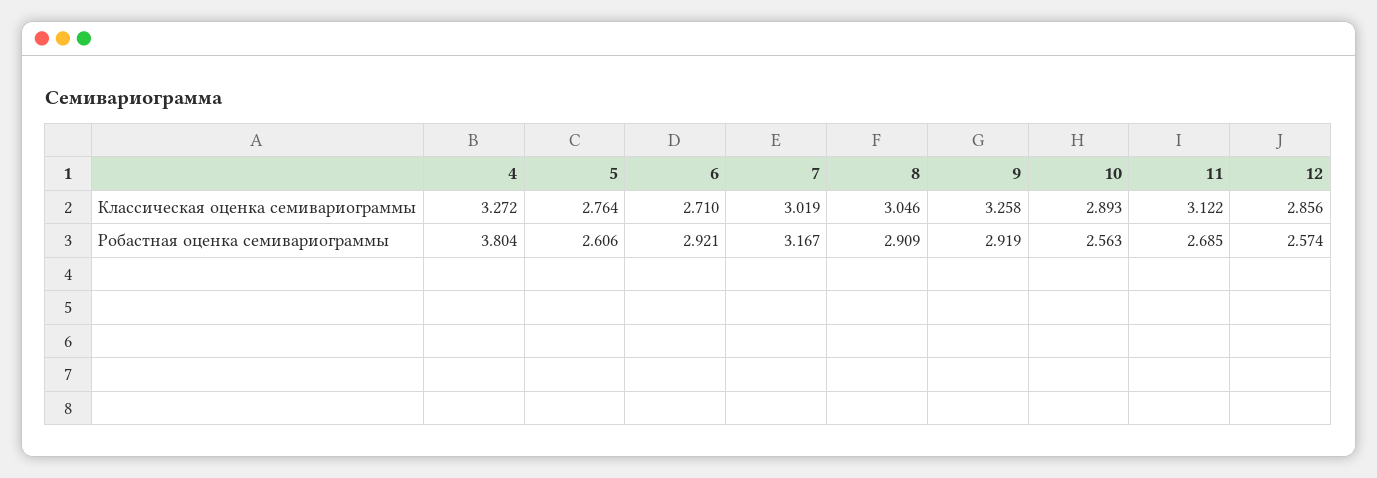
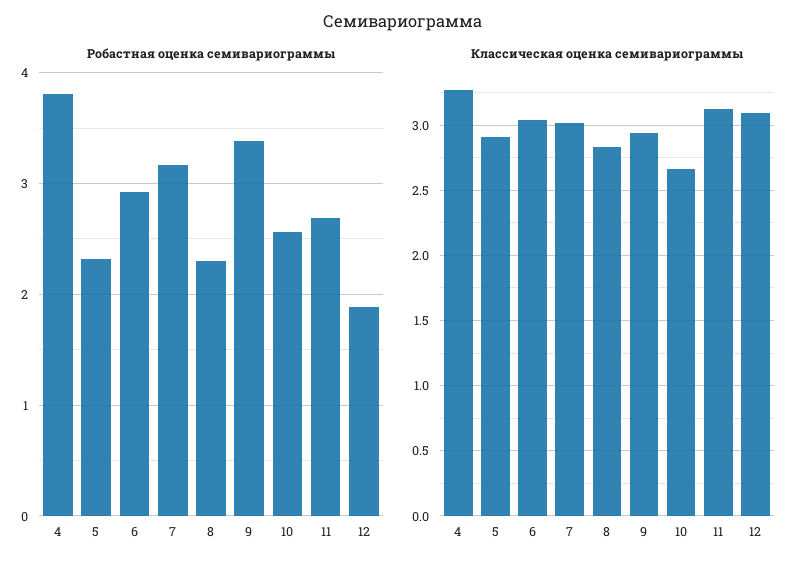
  {
    "Классическая оценка семивариограммы": {
      "4": 3.272,
-     "5": 2.764,
+     "5": 2.9,
-     "6": 2.71,
+     "6": 3.05,
      "7": 3.019,
-     "8": 3.046,
+     "8": 2.85,
-     "9": 3.258,
+     "9": 2.95,
-     "10": 2.893,
+     "10": 2.65,
      "11": 3.122,
-     "12": 2.856
+     "12": 3.1
    },
    "Робастная оценка семивариограммы": {
      "4": 3.804,
-     "5": 2.606,
+     "5": 2.3,
      "6": 2.921,
      "7": 3.167,
-     "8": 2.909,
+     "8": 2.3,
-     "9": 2.919,
+     "9": 3.4,
      "10": 2.563,
      "11": 2.685,
-     "12": 2.574
+     "12": 1.9
    }
  }

